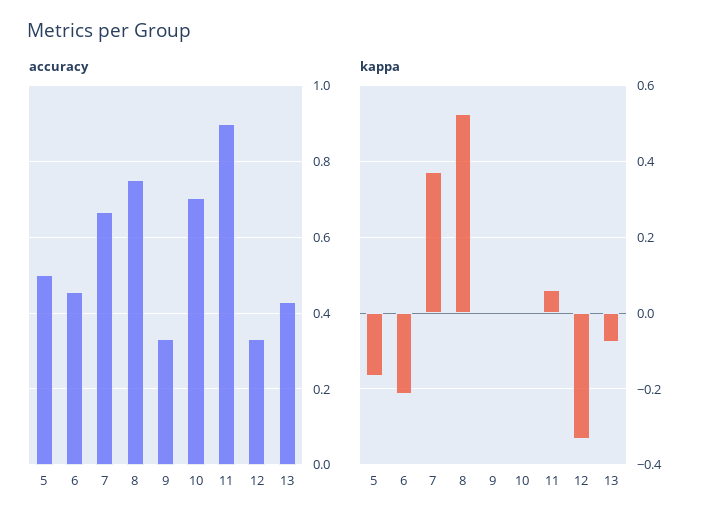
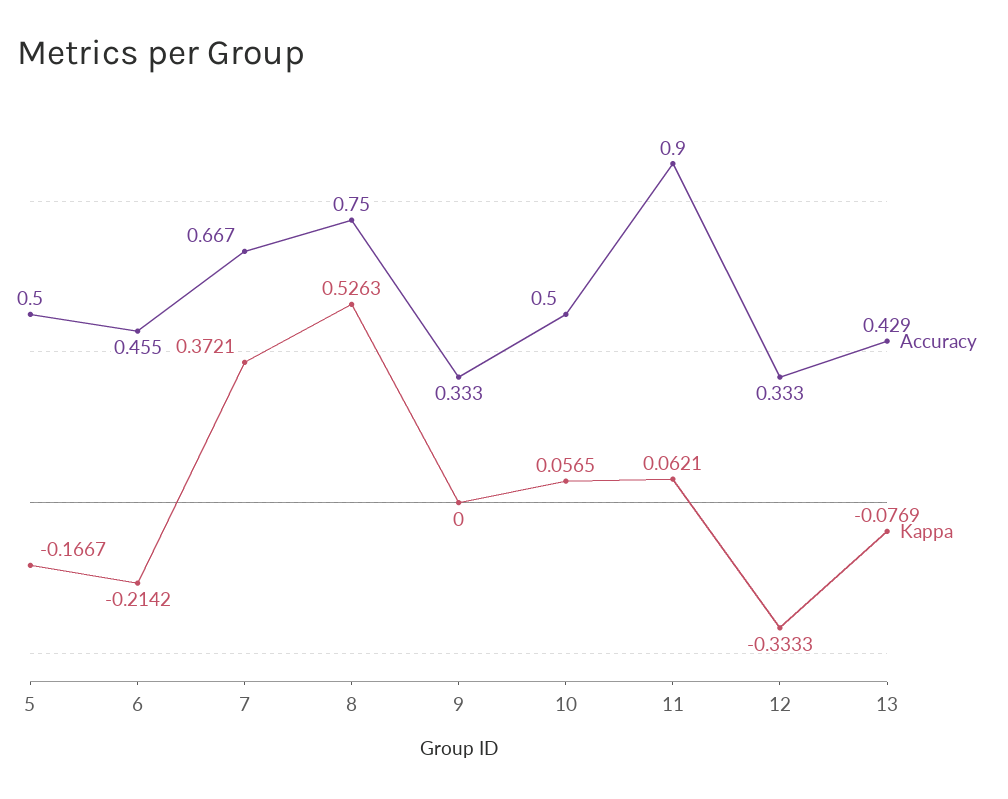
  {
    "accuracy": {
      "5": 0.5,
      "6": 0.455,
      "7": 0.667,
      "8": 0.75,
      "9": 0.333,
-     "10": 0.7,
+     "10": 0.5,
      "11": 0.9,
      "12": 0.333,
      "13": 0.429
    },
    "kappa": {
      "5": -0.1667,
      "6": -0.2142,
      "7": 0.3721,
      "8": 0.5263,
      "9": 0,
-     "10": 0,
+     "10": 0.0565,
      "11": 0.0621,
      "12": -0.3333,
      "13": -0.0769
    }
  }

